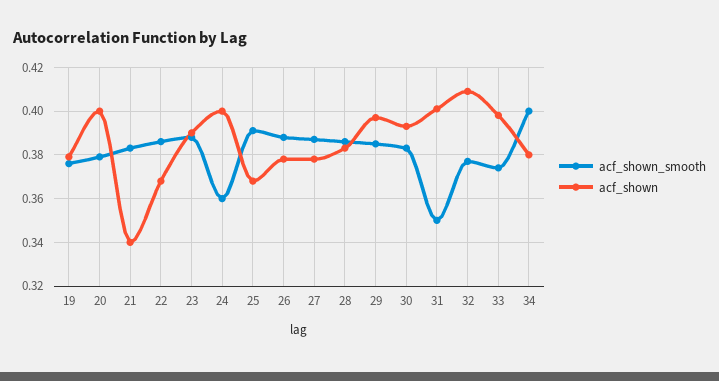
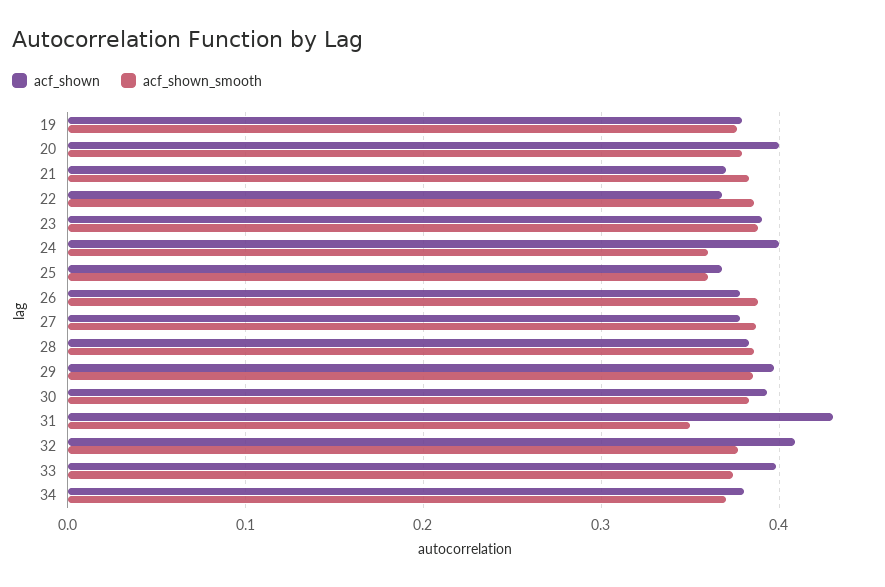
  {
    "acf_shown_smooth": {
      "19": 0.375,
      "20": 0.38,
      "21": 0.385,
      "22": 0.385,
      "23": 0.39,
      "24": 0.36,
-     "25": 0.39,
+     "25": 0.36,
      "26": 0.39,
      "27": 0.385,
      "28": 0.385,
      "29": 0.385,
      "30": 0.385,
      "31": 0.35,
      "32": 0.375,
      "33": 0.375,
-     "34": 0.4
+     "34": 0.37
    },
    "acf_shown": {
      "19": 0.38,
      "20": 0.4,
-     "21": 0.34,
+     "21": 0.37,
      "22": 0.37,
      "23": 0.39,
      "24": 0.4,
      "25": 0.37,
      "26": 0.38,
      "27": 0.38,
      "28": 0.385,
      "29": 0.395,
      "30": 0.395,
-     "31": 0.4,
+     "31": 0.43,
      "32": 0.41,
      "33": 0.4,
      "34": 0.38
    }
  }

